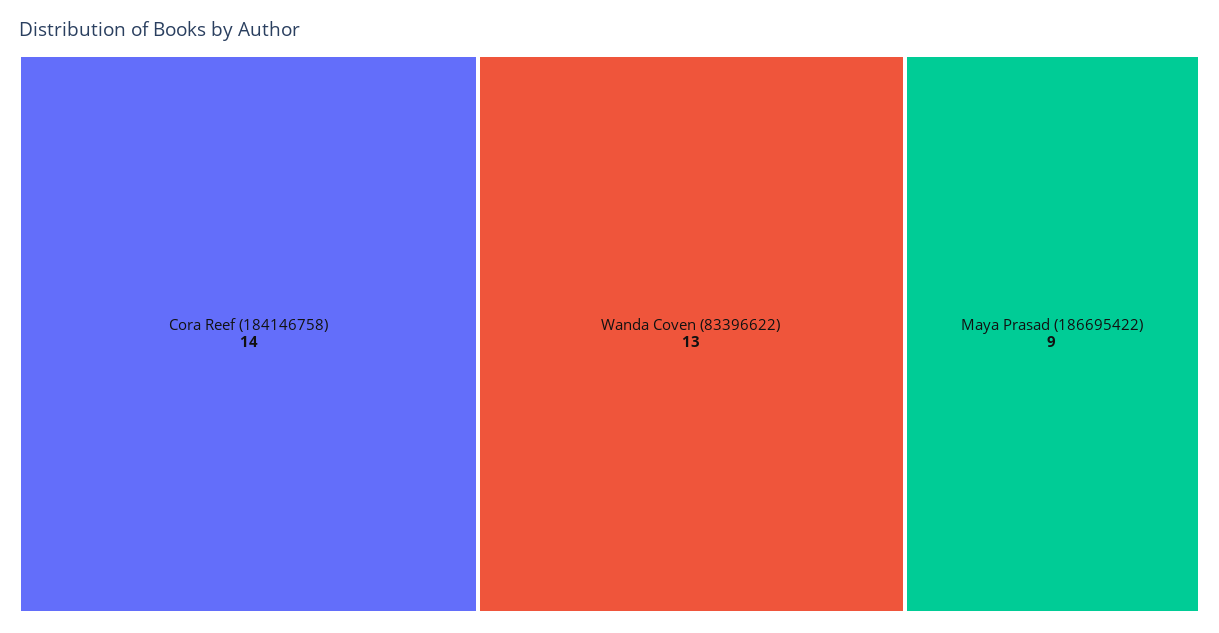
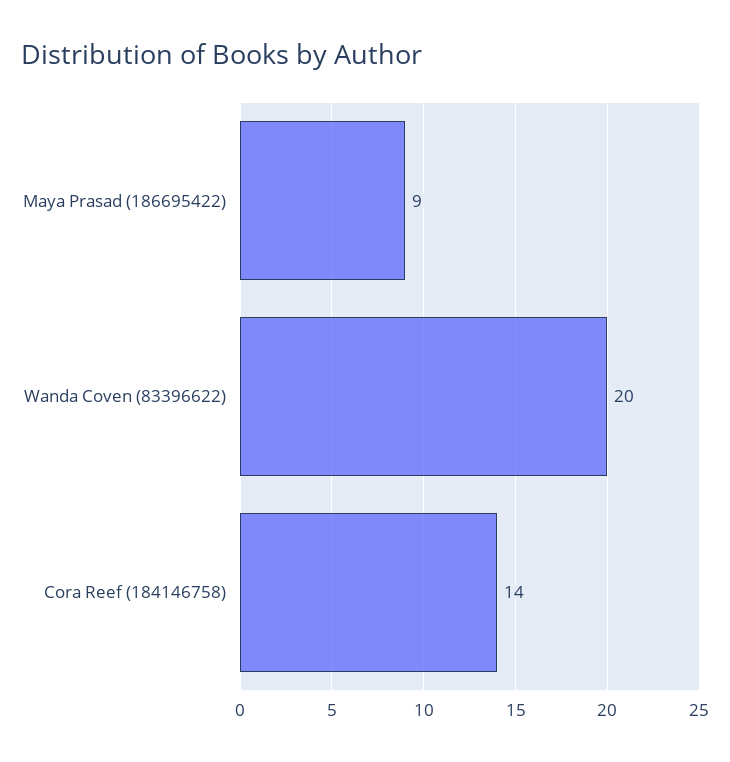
  {
    "Cora Reef (184146758)": 14,
-   "Wanda Coven (83396622)": 13,
+   "Wanda Coven (83396622)": 20,
    "Maya Prasad (186695422)": 9
  }

